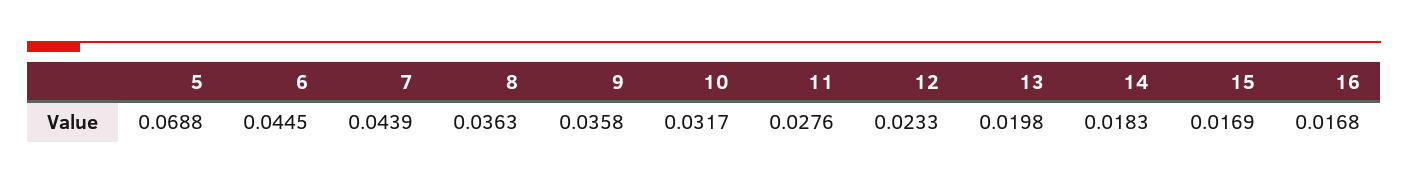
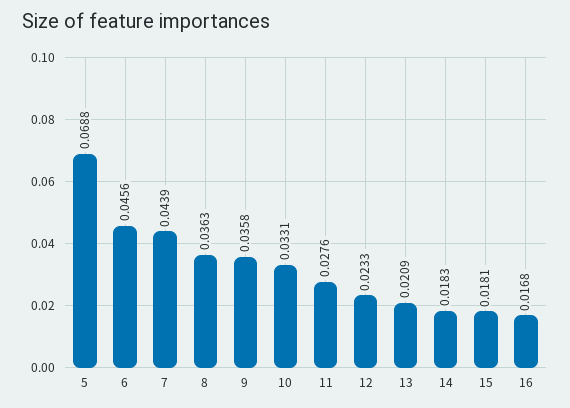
  {
    "5": 0.0688,
-   "6": 0.0445,
+   "6": 0.0456,
    "7": 0.0439,
    "8": 0.0363,
    "9": 0.0358,
-   "10": 0.0317,
+   "10": 0.0331,
    "11": 0.0276,
    "12": 0.0233,
-   "13": 0.0198,
+   "13": 0.0209,
    "14": 0.0183,
-   "15": 0.0169,
+   "15": 0.0181,
    "16": 0.0168
  }

